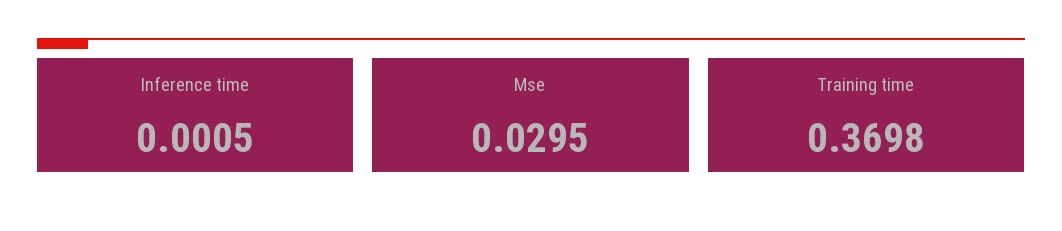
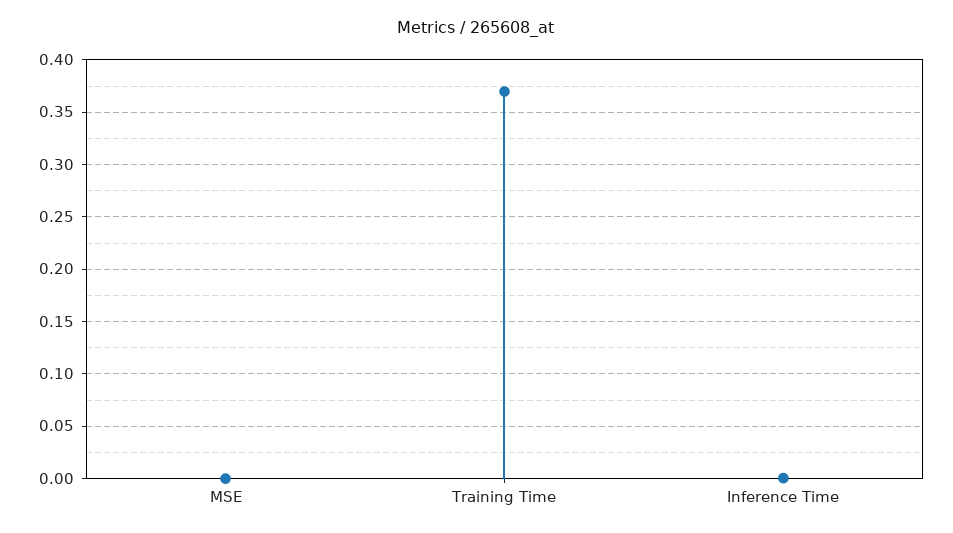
  {
    "Inference time": 0.0005,
-   "Mse": 0.0295,
+   "Mse": 0,
    "Training time": 0.3698
  }

